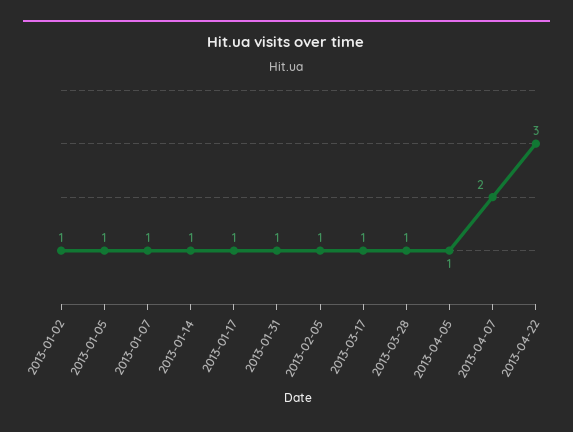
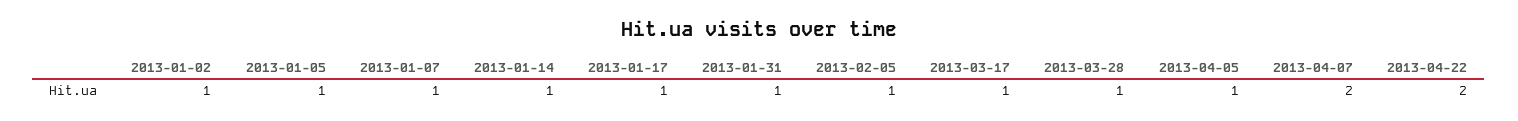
  {
    "2013-01-02": 1,
    "2013-01-05": 1,
    "2013-01-07": 1,
    "2013-01-14": 1,
    "2013-01-17": 1,
    "2013-01-31": 1,
    "2013-02-05": 1,
    "2013-03-17": 1,
    "2013-03-28": 1,
    "2013-04-05": 1,
    "2013-04-07": 2,
-   "2013-04-22": 3
+   "2013-04-22": 2
  }

